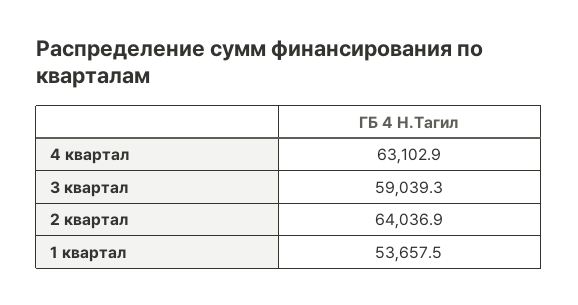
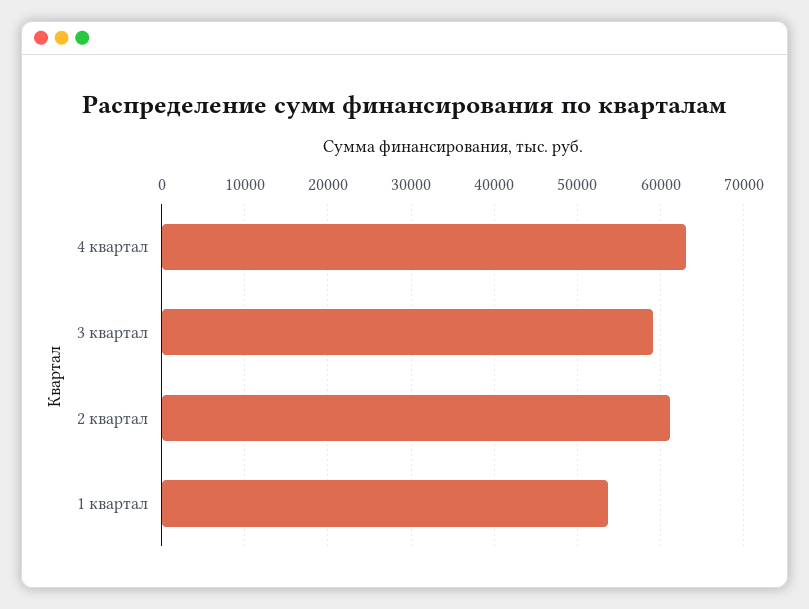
  {
    "4 квартал": 63102.9,
    "3 квартал": 59039.3,
-   "2 квартал": 64036.9,
+   "2 квартал": 61000,
    "1 квартал": 53657.5
  }

